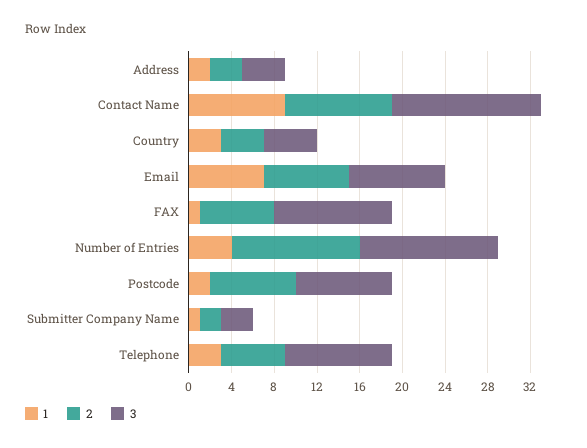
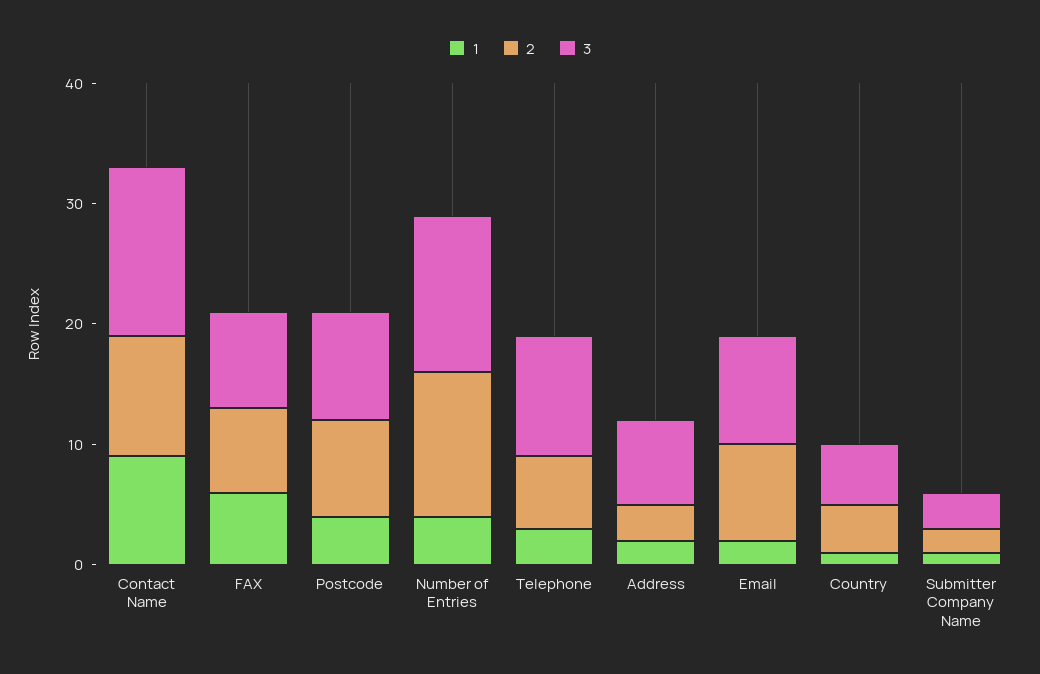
  {
    "1": {
      "Address": 2,
      "Contact Name": 9,
-     "Country": 3,
+     "Country": 1,
-     "Email": 7,
+     "Email": 2,
-     "FAX": 1,
+     "FAX": 6,
      "Number of Entries": 4,
-     "Postcode": 2,
+     "Postcode": 4,
      "Submitter Company Name": 1,
      "Telephone": 3
    },
    "2": {
      "Address": 3,
      "Contact Name": 10,
      "Country": 4,
      "Email": 8,
      "FAX": 7,
      "Number of Entries": 12,
      "Postcode": 8,
      "Submitter Company Name": 2,
      "Telephone": 6
    },
    "3": {
-     "Address": 4,
+     "Address": 7,
      "Contact Name": 14,
      "Country": 5,
      "Email": 9,
-     "FAX": 11,
+     "FAX": 8,
      "Number of Entries": 13,
      "Postcode": 9,
      "Submitter Company Name": 3,
      "Telephone": 10
    }
  }

